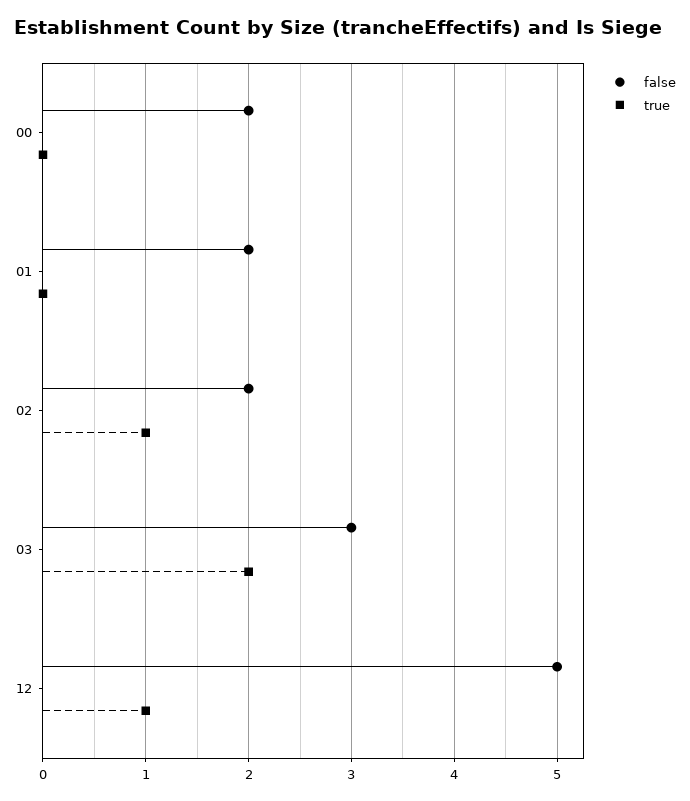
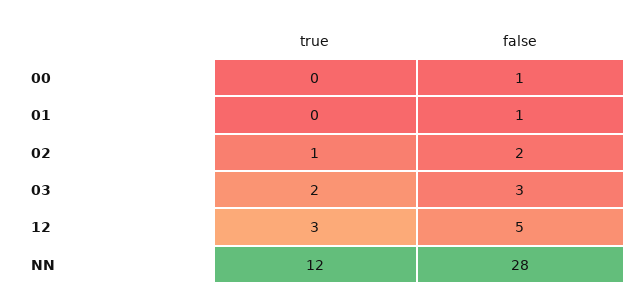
  {
    "false": {
-     "00": 2,
+     "00": 1,
-     "01": 2,
+     "01": 1,
      "02": 2,
      "03": 3,
-     "12": 5
+     "12": 5,
+     "NN": 28
    },
    "true": {
      "00": 0,
      "01": 0,
      "02": 1,
      "03": 2,
-     "12": 1
+     "12": 3,
+     "NN": 12
    }
  }

